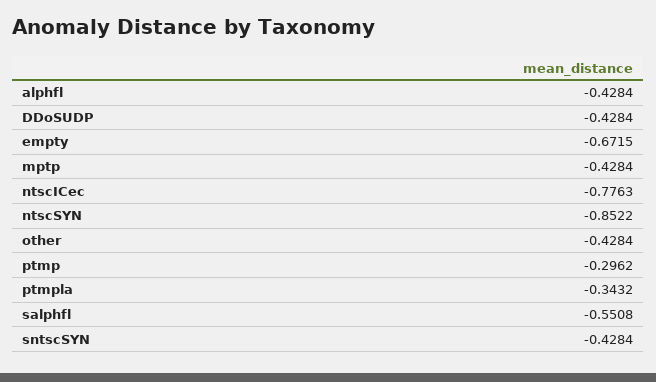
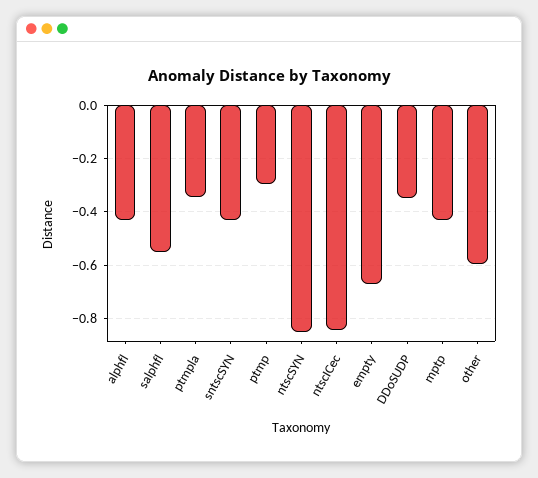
  {
    "alphfl": -0.4284,
-   "DDoSUDP": -0.4284,
+   "DDoSUDP": -0.35,
    "empty": -0.6715,
    "mptp": -0.4284,
-   "ntscICec": -0.7763,
+   "ntscICec": -0.85,
    "ntscSYN": -0.8522,
-   "other": -0.4284,
+   "other": -0.6,
    "ptmp": -0.2962,
    "ptmpla": -0.3432,
    "salphfl": -0.5508,
    "sntscSYN": -0.4284
  }

